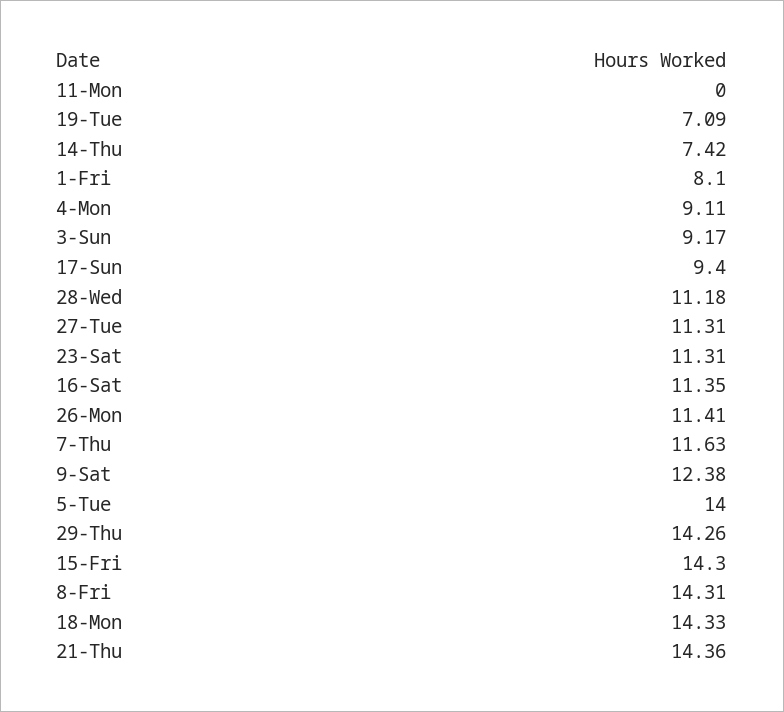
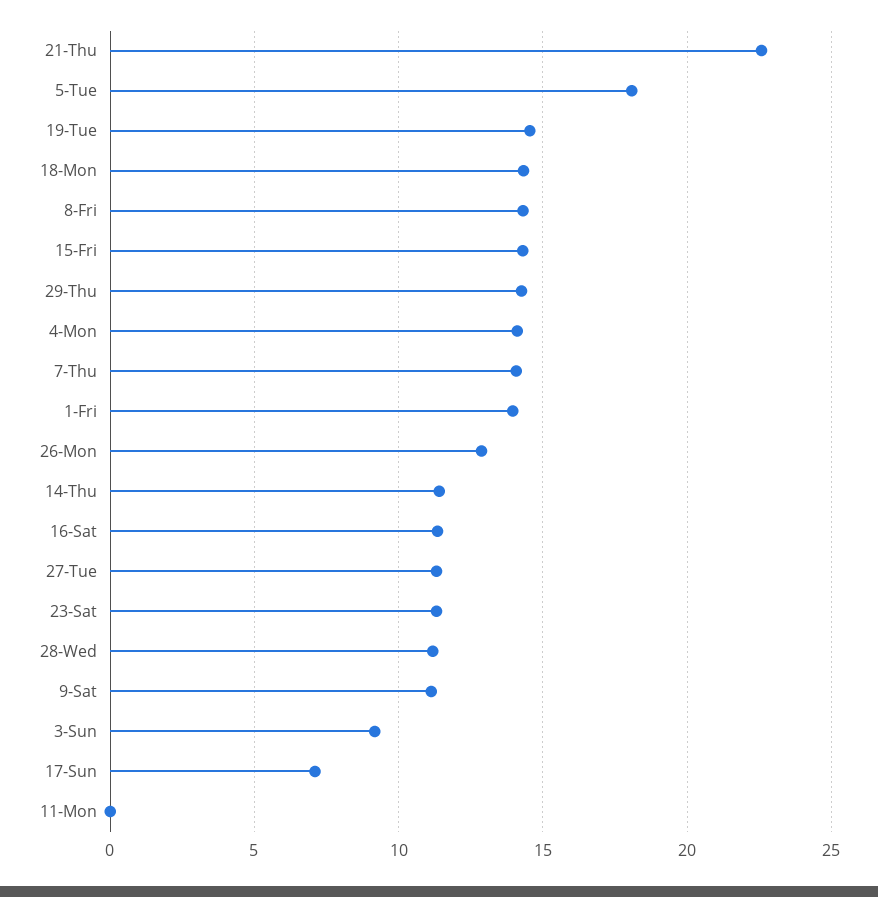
  {
    "11-Mon": 0,
-   "19-Tue": 7.09,
+   "19-Tue": 14.5,
-   "14-Thu": 7.42,
+   "14-Thu": 11.5,
-   "1-Fri": 8.1,
+   "1-Fri": 14,
-   "4-Mon": 9.11,
+   "4-Mon": 14,
    "3-Sun": 9.17,
-   "17-Sun": 9.4,
+   "17-Sun": 7,
    "28-Wed": 11.18,
    "27-Tue": 11.31,
    "23-Sat": 11.31,
    "16-Sat": 11.35,
-   "26-Mon": 11.41,
+   "26-Mon": 13,
-   "7-Thu": 11.63,
+   "7-Thu": 14,
-   "9-Sat": 12.38,
+   "9-Sat": 11,
-   "5-Tue": 14,
+   "5-Tue": 18,
    "29-Thu": 14.26,
    "15-Fri": 14.3,
    "8-Fri": 14.31,
    "18-Mon": 14.33,
-   "21-Thu": 14.36
+   "21-Thu": 22.5
  }

